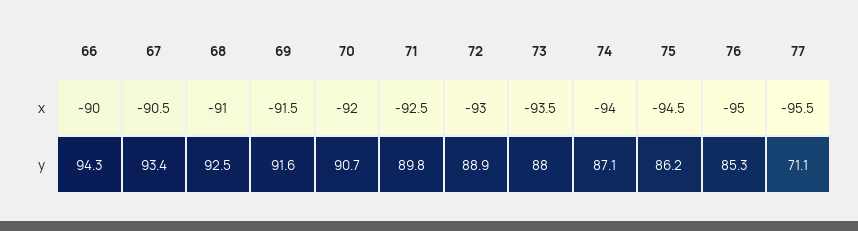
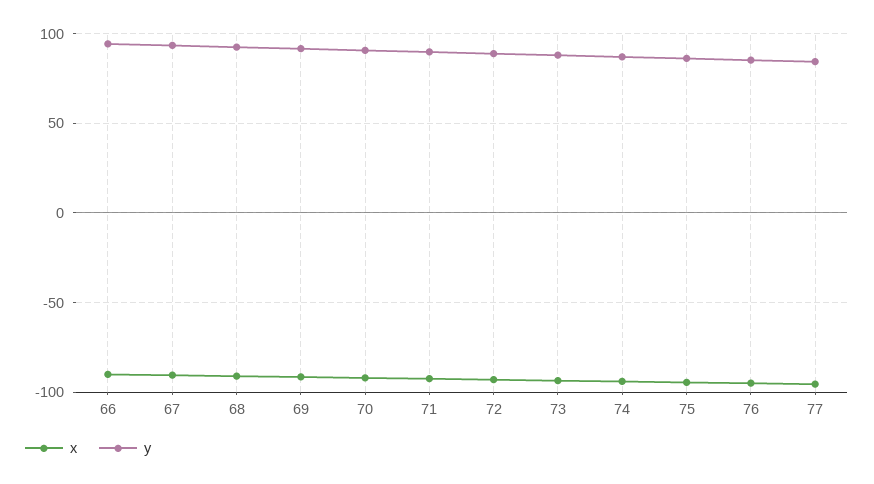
  {
    "x": {
      "66": -90,
      "67": -90.5,
      "68": -91,
      "69": -91.5,
      "70": -92,
      "71": -92.5,
      "72": -93,
      "73": -93.5,
      "74": -94,
      "75": -94.5,
      "76": -95,
      "77": -95.5
    },
    "y": {
      "66": 94.3,
      "67": 93.4,
      "68": 92.5,
      "69": 91.6,
      "70": 90.7,
      "71": 89.8,
      "72": 88.9,
      "73": 88,
      "74": 87.1,
      "75": 86.2,
      "76": 85.3,
-     "77": 71.1
+     "77": 85
    }
  }

